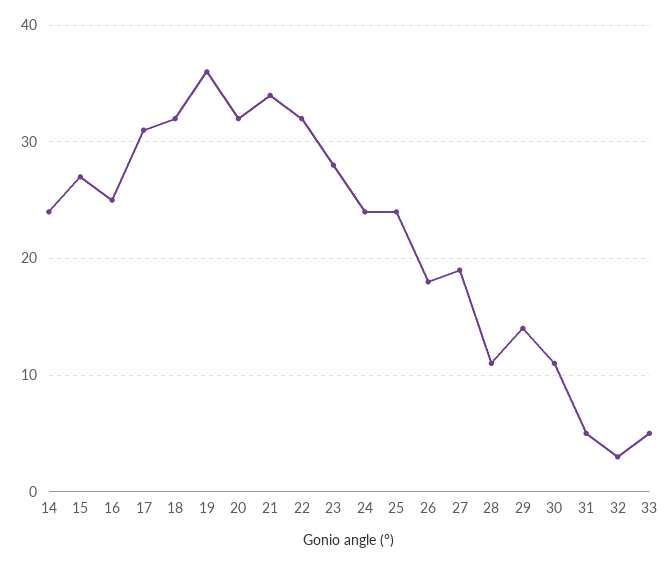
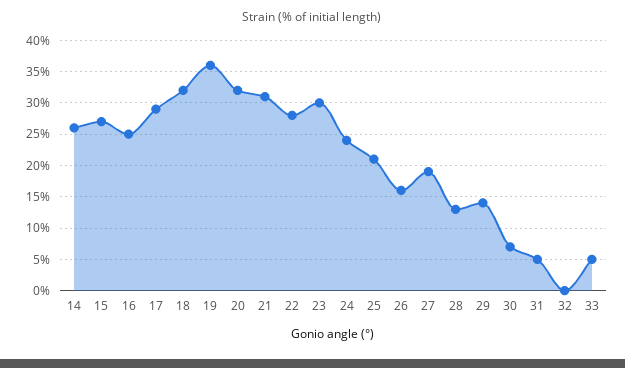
  {
-   "14": 24,
+   "14": 26,
    "15": 27,
    "16": 25,
-   "17": 31,
+   "17": 29,
    "18": 32,
    "19": 36,
    "20": 32,
-   "21": 34,
+   "21": 31,
-   "22": 32,
+   "22": 28,
-   "23": 28,
+   "23": 30,
    "24": 24,
-   "25": 24,
+   "25": 21,
-   "26": 18,
+   "26": 16,
    "27": 19,
-   "28": 11,
+   "28": 13,
    "29": 14,
-   "30": 11,
+   "30": 7,
    "31": 5,
-   "32": 3,
+   "32": 0,
    "33": 5
  }

